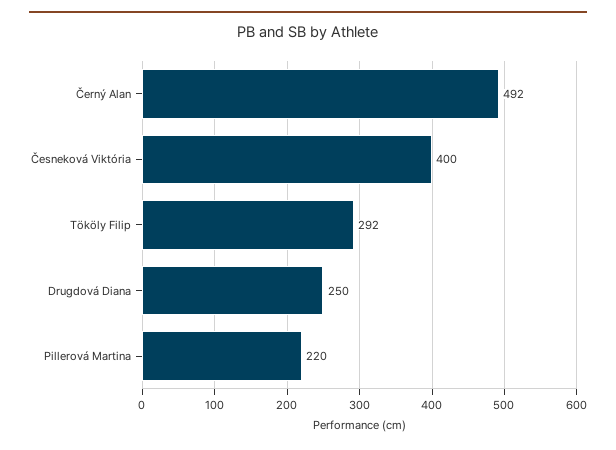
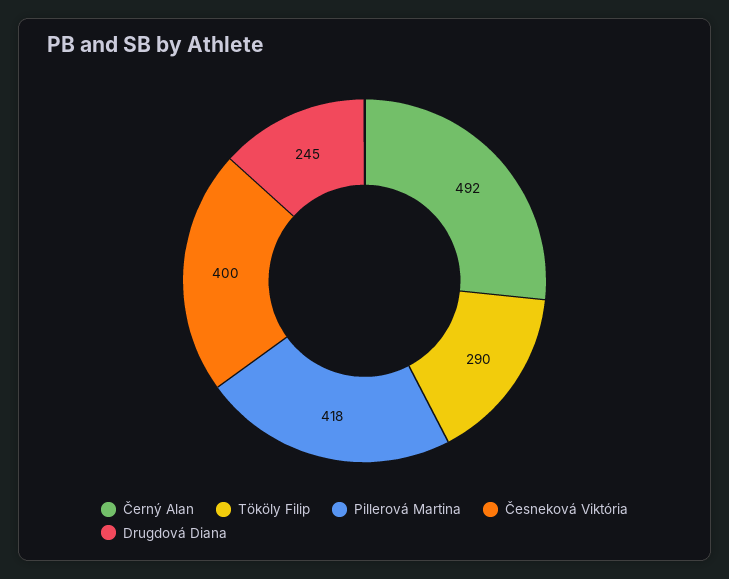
  {
    "Černý Alan": 492,
    "Česneková Viktória": 400,
-   "Tököly Filip": 292,
+   "Tököly Filip": 290,
-   "Drugdová Diana": 250,
+   "Drugdová Diana": 245,
-   "Pillerová Martina": 220
+   "Pillerová Martina": 418
  }

